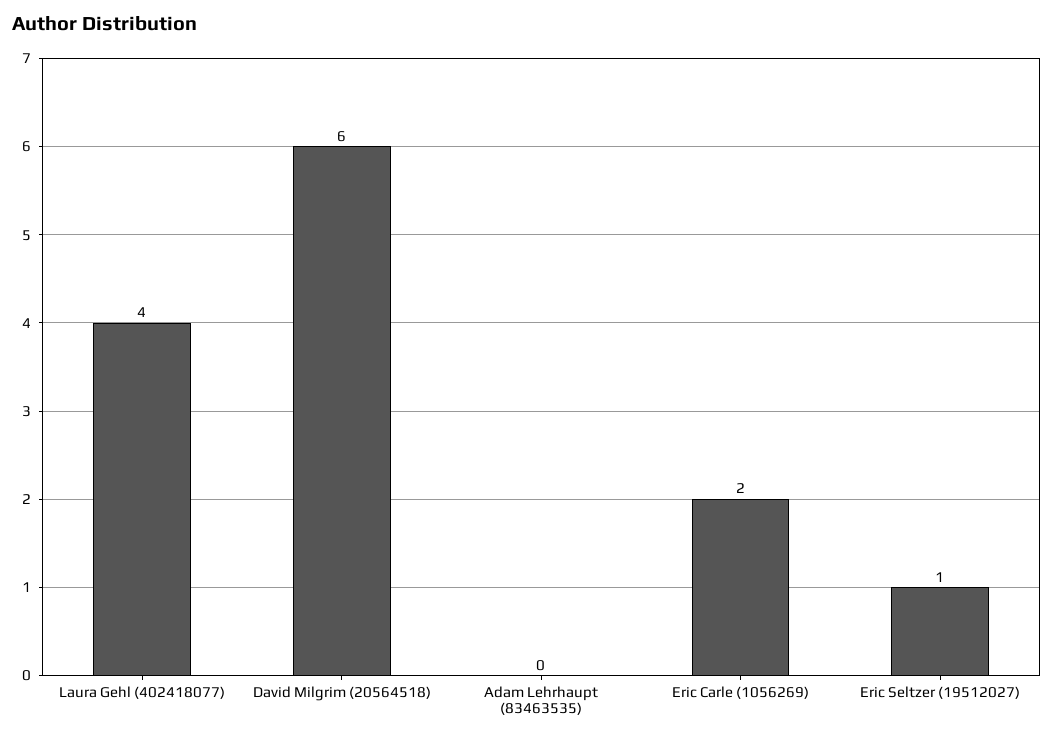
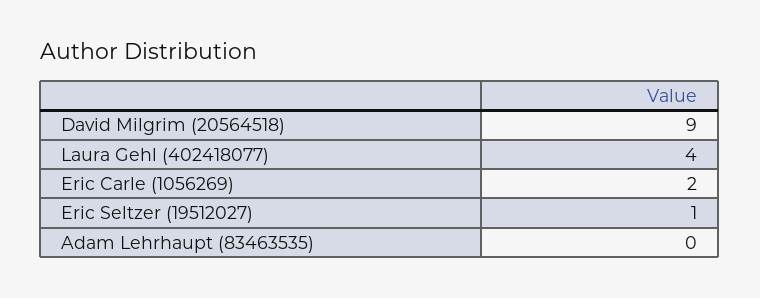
  {
    "Laura Gehl (402418077)": 4,
-   "David Milgrim (20564518)": 6,
+   "David Milgrim (20564518)": 9,
    "Adam Lehrhaupt (83463535)": 0,
    "Eric Carle (1056269)": 2,
    "Eric Seltzer (19512027)": 1
  }

